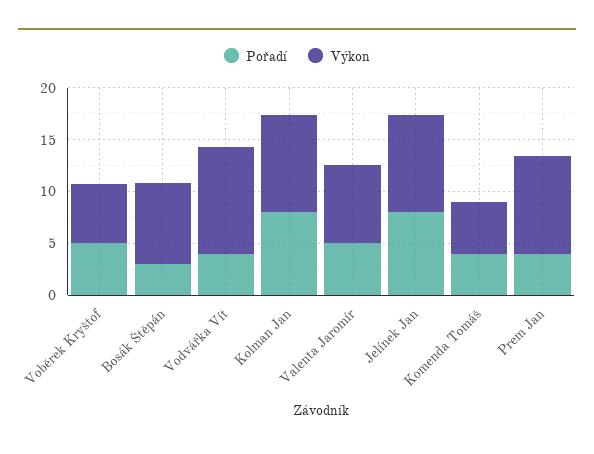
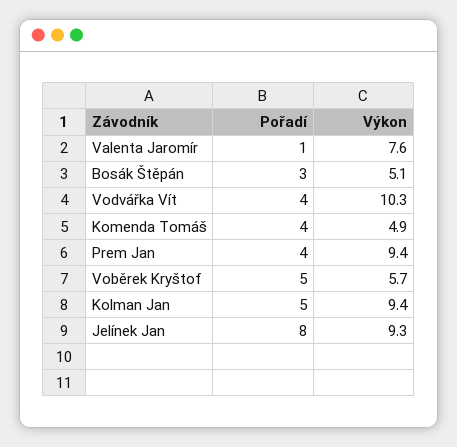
  {
    "Pořadí": {
      "Voběrek Kryštof": 5,
      "Bosák Štěpán": 3,
      "Vodvářka Vít": 4,
-     "Kolman Jan": 8,
+     "Kolman Jan": 5,
-     "Valenta Jaromír": 5,
+     "Valenta Jaromír": 1,
      "Jelínek Jan": 8,
      "Komenda Tomáš": 4,
      "Prem Jan": 4
    },
    "Výkon": {
      "Voběrek Kryštof": 5.7,
-     "Bosák Štěpán": 8,
+     "Bosák Štěpán": 5.1,
      "Vodvářka Vít": 10.3,
      "Kolman Jan": 9.4,
      "Valenta Jaromír": 7.6,
      "Jelínek Jan": 9.3,
      "Komenda Tomáš": 4.9,
      "Prem Jan": 9.4
    }
  }

